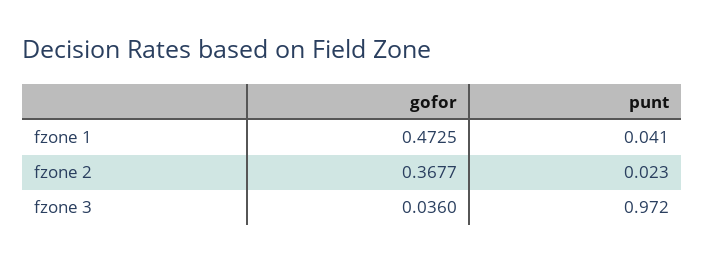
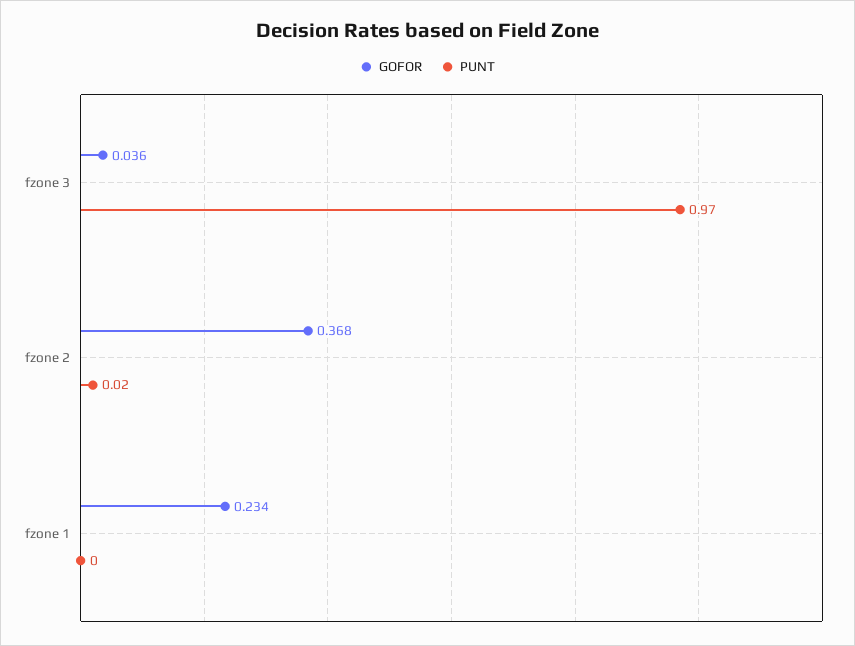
  {
    "gofor": {
-     "fzone 1": 0.4725,
+     "fzone 1": 0.234,
      "fzone 2": 0.3677,
      "fzone 3": 0.036
    },
    "punt": {
-     "fzone 1": 0.041,
+     "fzone 1": 0,
      "fzone 2": 0.023,
      "fzone 3": 0.972
    }
  }

